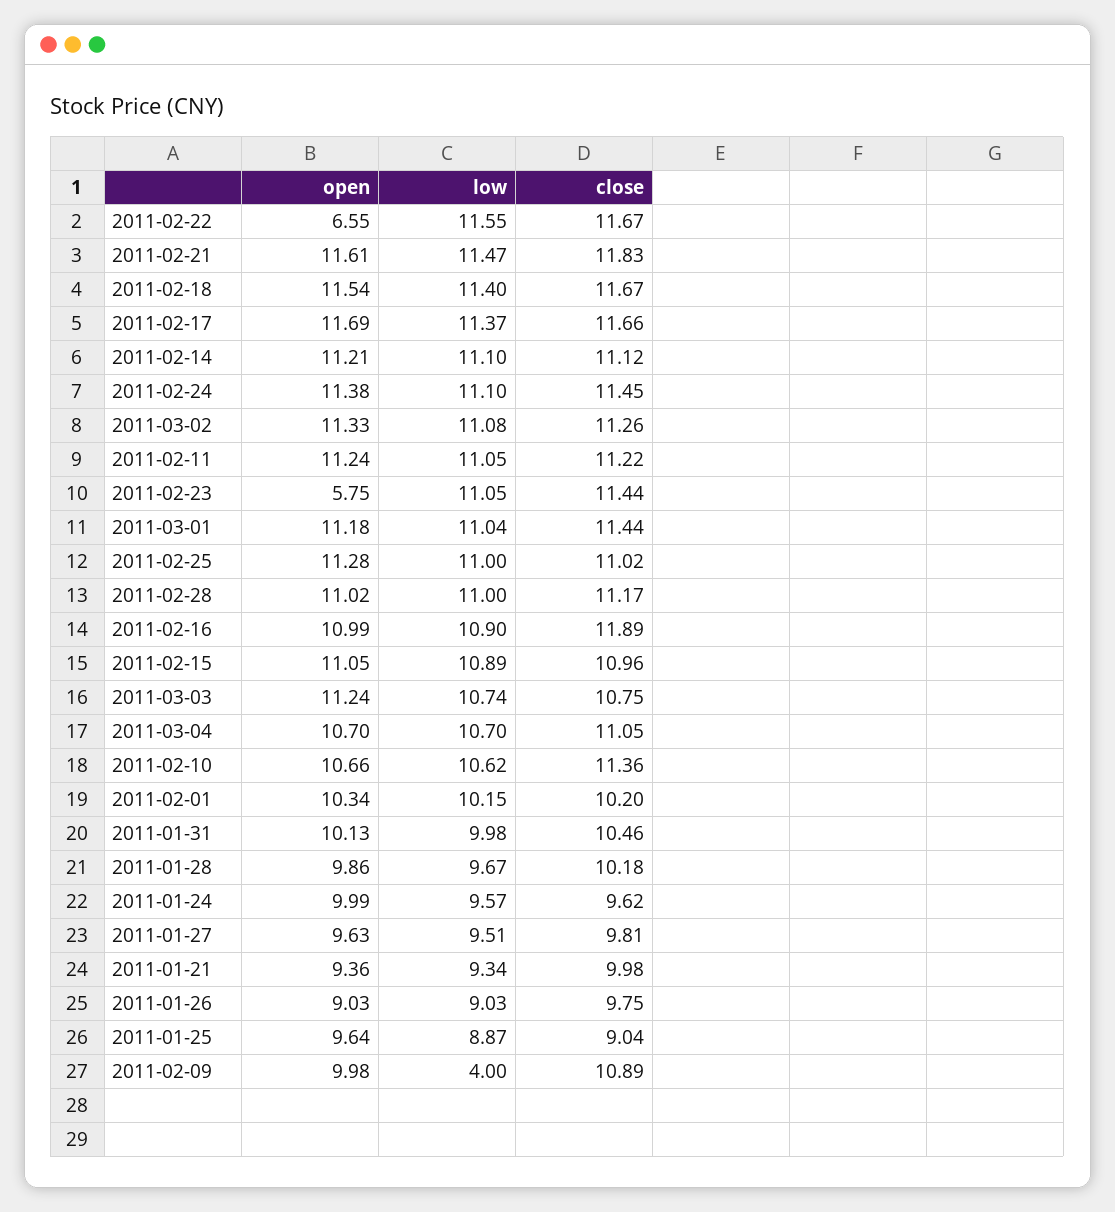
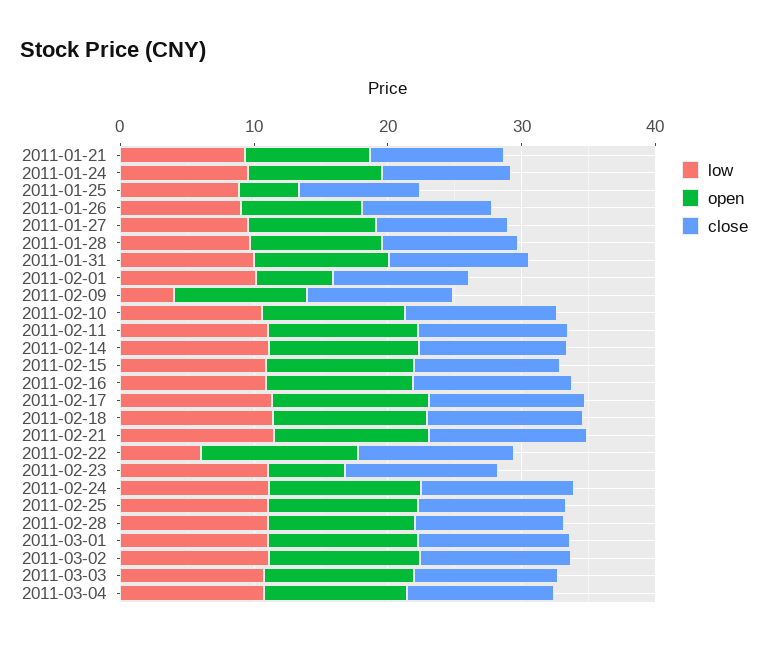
  {
    "open": {
-     "2011-02-22": 6.55,
+     "2011-02-22": 12,
      "2011-02-21": 11.61,
      "2011-02-18": 11.54,
      "2011-02-17": 11.69,
      "2011-02-14": 11.21,
      "2011-02-24": 11.38,
      "2011-03-02": 11.33,
      "2011-02-11": 11.24,
      "2011-02-23": 5.75,
      "2011-03-01": 11.18,
      "2011-02-25": 11.28,
      "2011-02-28": 11.02,
      "2011-02-16": 10.99,
      "2011-02-15": 11.05,
      "2011-03-03": 11.24,
      "2011-03-04": 10.7,
      "2011-02-10": 10.66,
-     "2011-02-01": 10.34,
+     "2011-02-01": 6,
      "2011-01-31": 10.13,
      "2011-01-28": 9.86,
      "2011-01-24": 9.99,
      "2011-01-27": 9.63,
      "2011-01-21": 9.36,
      "2011-01-26": 9.03,
-     "2011-01-25": 9.64,
+     "2011-01-25": 4,
      "2011-02-09": 9.98
    },
    "low": {
-     "2011-02-22": 11.55,
+     "2011-02-22": 6,
      "2011-02-21": 11.47,
      "2011-02-18": 11.4,
      "2011-02-17": 11.37,
      "2011-02-14": 11.1,
      "2011-02-24": 11.1,
      "2011-03-02": 11.08,
      "2011-02-11": 11.05,
      "2011-02-23": 11.05,
      "2011-03-01": 11.04,
      "2011-02-25": 11,
      "2011-02-28": 11,
      "2011-02-16": 10.9,
      "2011-02-15": 10.89,
      "2011-03-03": 10.74,
      "2011-03-04": 10.7,
      "2011-02-10": 10.62,
      "2011-02-01": 10.15,
      "2011-01-31": 9.98,
      "2011-01-28": 9.67,
      "2011-01-24": 9.57,
      "2011-01-27": 9.51,
      "2011-01-21": 9.34,
      "2011-01-26": 9.03,
      "2011-01-25": 8.87,
      "2011-02-09": 4
    },
    "close": {
      "2011-02-22": 11.67,
      "2011-02-21": 11.83,
      "2011-02-18": 11.67,
      "2011-02-17": 11.66,
      "2011-02-14": 11.12,
      "2011-02-24": 11.45,
      "2011-03-02": 11.26,
      "2011-02-11": 11.22,
      "2011-02-23": 11.44,
      "2011-03-01": 11.44,
      "2011-02-25": 11.02,
      "2011-02-28": 11.17,
      "2011-02-16": 11.89,
      "2011-02-15": 10.96,
      "2011-03-03": 10.75,
      "2011-03-04": 11.05,
      "2011-02-10": 11.36,
      "2011-02-01": 10.2,
      "2011-01-31": 10.46,
      "2011-01-28": 10.18,
      "2011-01-24": 9.62,
      "2011-01-27": 9.81,
      "2011-01-21": 9.98,
      "2011-01-26": 9.75,
      "2011-01-25": 9.04,
      "2011-02-09": 10.89
    }
  }

